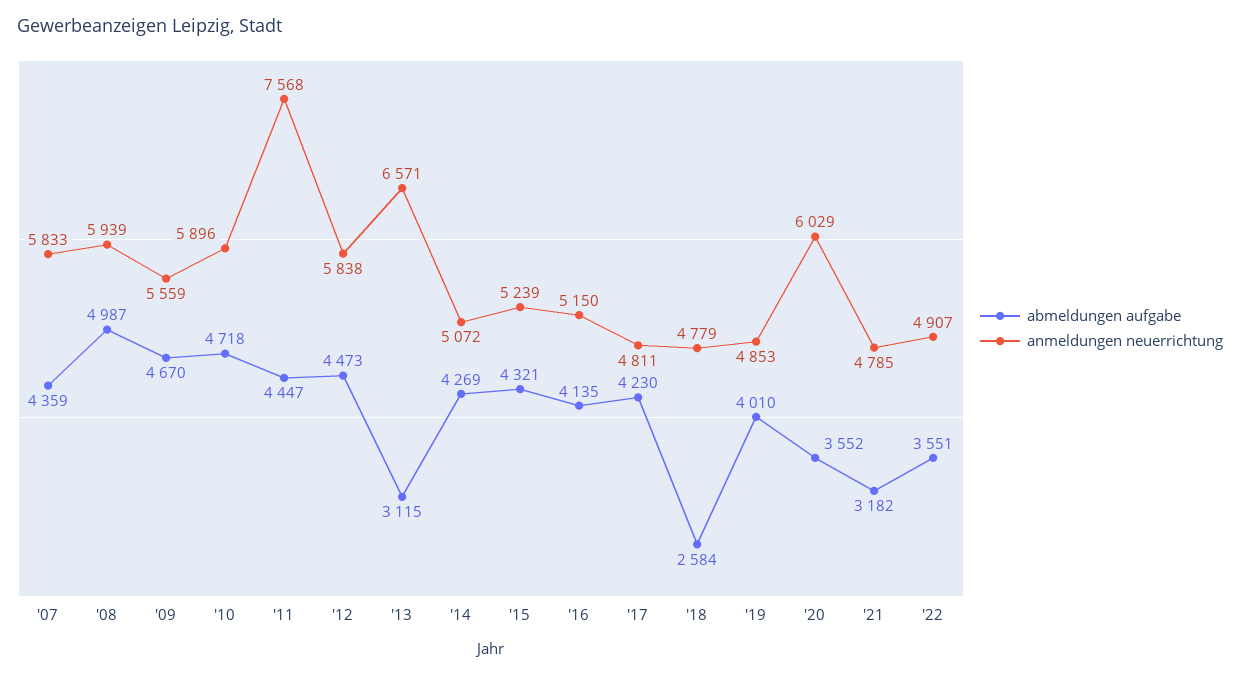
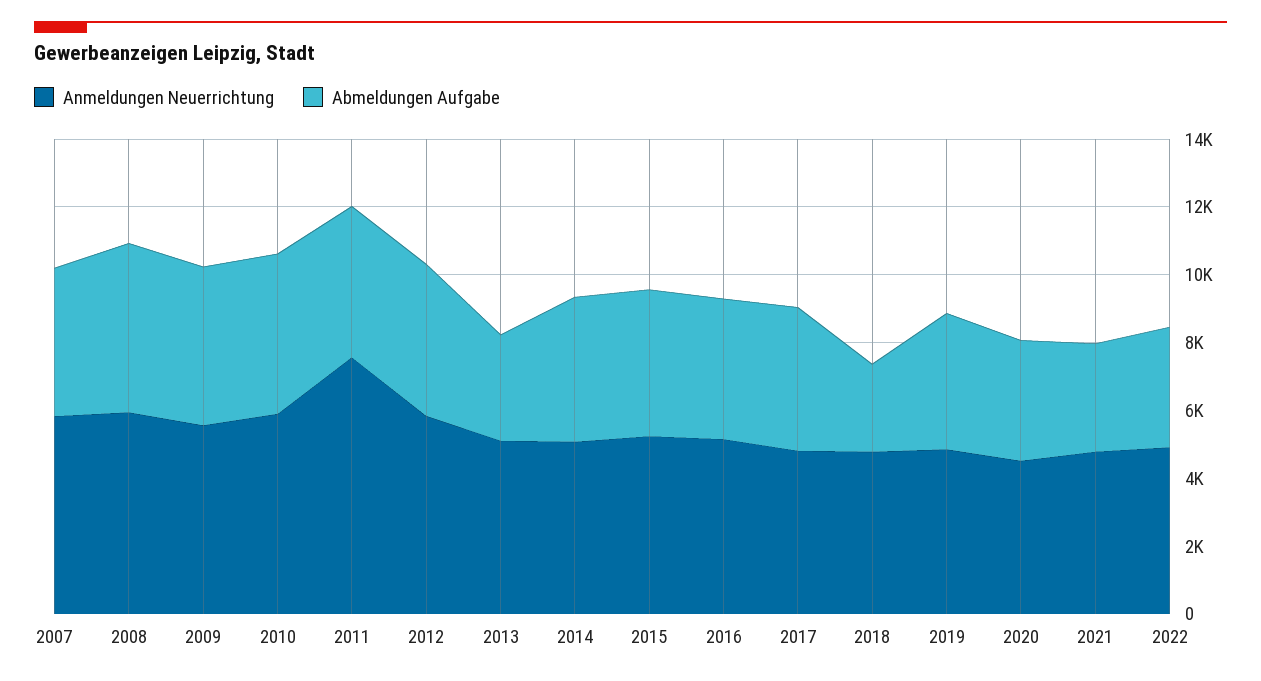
  {
    "abmeldungen aufgabe": {
      "'07": 4359,
      "'08": 4987,
      "'09": 4670,
      "'10": 4718,
      "'11": 4447,
      "'12": 4473,
      "'13": 3115,
      "'14": 4269,
      "'15": 4321,
      "'16": 4135,
      "'17": 4230,
      "'18": 2584,
      "'19": 4010,
      "'20": 3552,
      "'21": 3182,
      "'22": 3551
    },
    "anmeldungen neuerrichtung": {
      "'07": 5833,
      "'08": 5939,
      "'09": 5559,
      "'10": 5896,
      "'11": 7568,
      "'12": 5838,
-     "'13": 6571,
+     "'13": 5000,
      "'14": 5072,
      "'15": 5239,
      "'16": 5150,
      "'17": 4811,
      "'18": 4779,
      "'19": 4853,
-     "'20": 6029,
+     "'20": 4500,
      "'21": 4785,
      "'22": 4907
    }
  }

